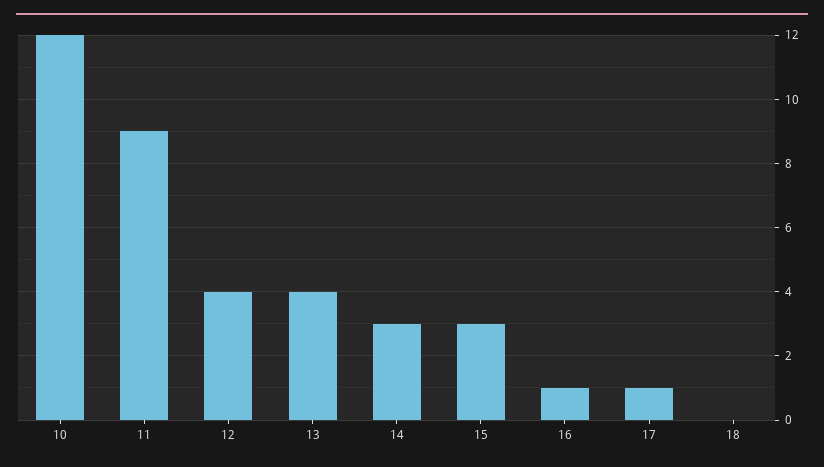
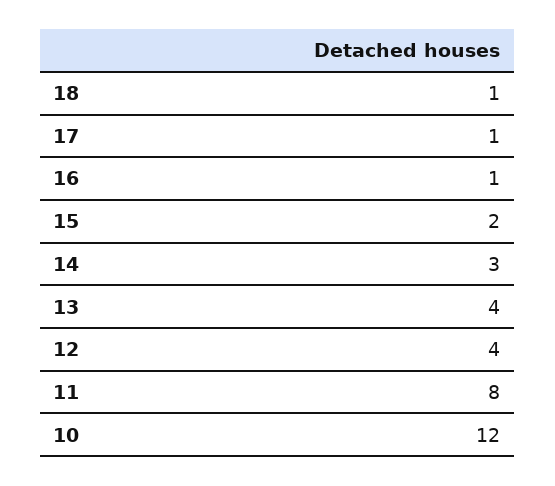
  {
    "10": 12,
-   "11": 9,
+   "11": 8,
    "12": 4,
    "13": 4,
    "14": 3,
-   "15": 3,
+   "15": 2,
    "16": 1,
    "17": 1,
-   "18": 0
+   "18": 1
  }

